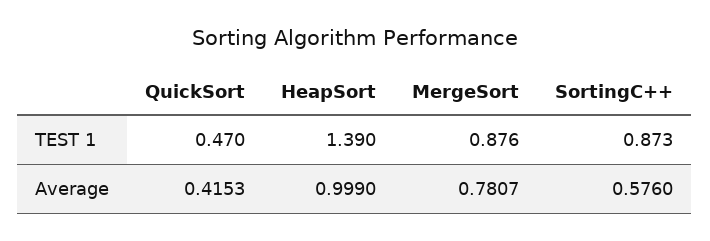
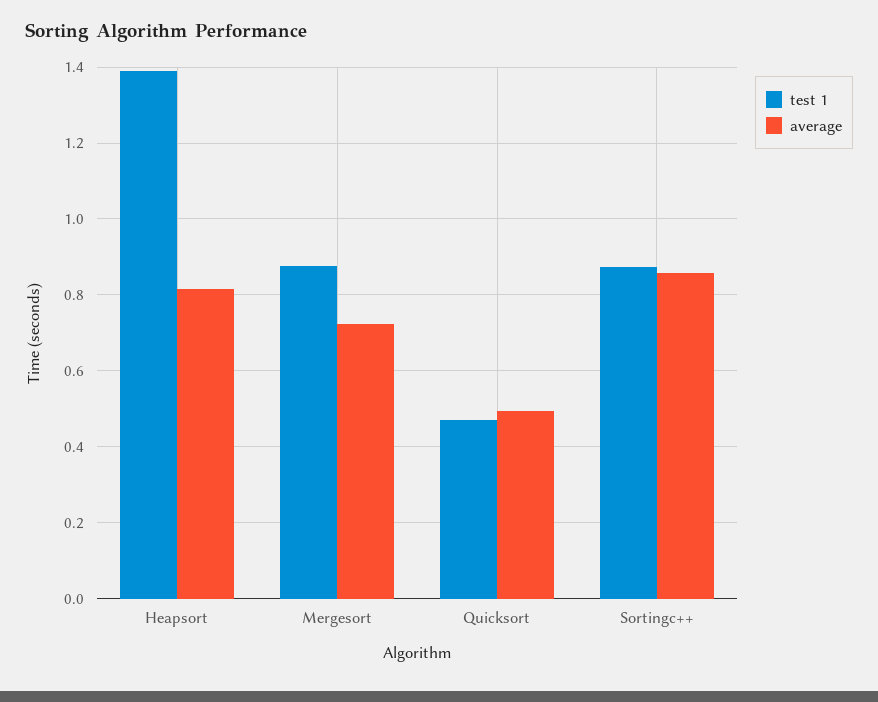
  {
    "TEST 1": {
      "QuickSort": 0.47,
      "HeapSort": 1.39,
      "MergeSort": 0.876,
      "SortingC++": 0.873
    },
    "Average": {
-     "QuickSort": 0.4153,
+     "QuickSort": 0.5,
-     "HeapSort": 0.999,
+     "HeapSort": 0.82,
-     "MergeSort": 0.7807,
+     "MergeSort": 0.72,
-     "SortingC++": 0.576
+     "SortingC++": 0.86
    }
  }

